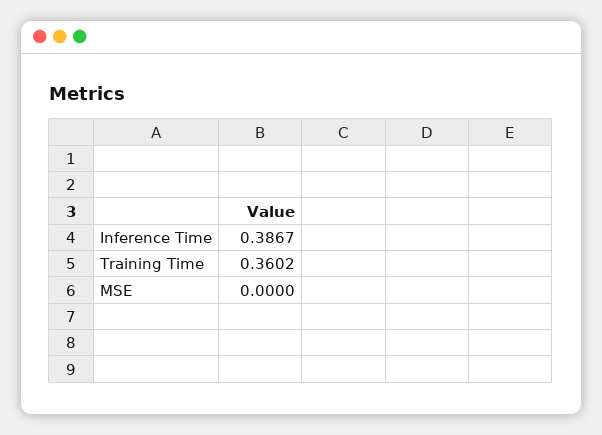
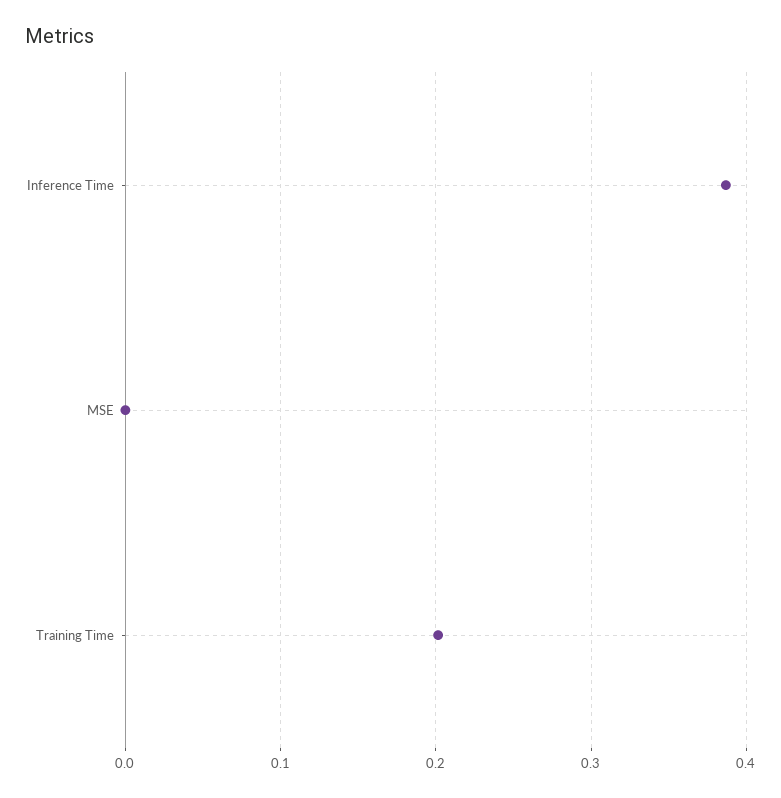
  {
    "Inference Time": 0.3867,
-   "Training Time": 0.3602,
+   "Training Time": 0.2,
    "MSE": 0
  }

